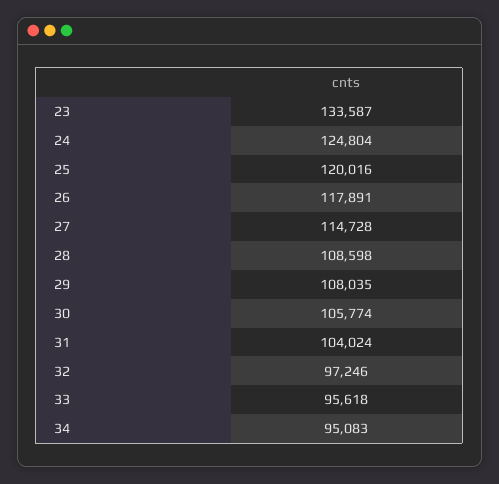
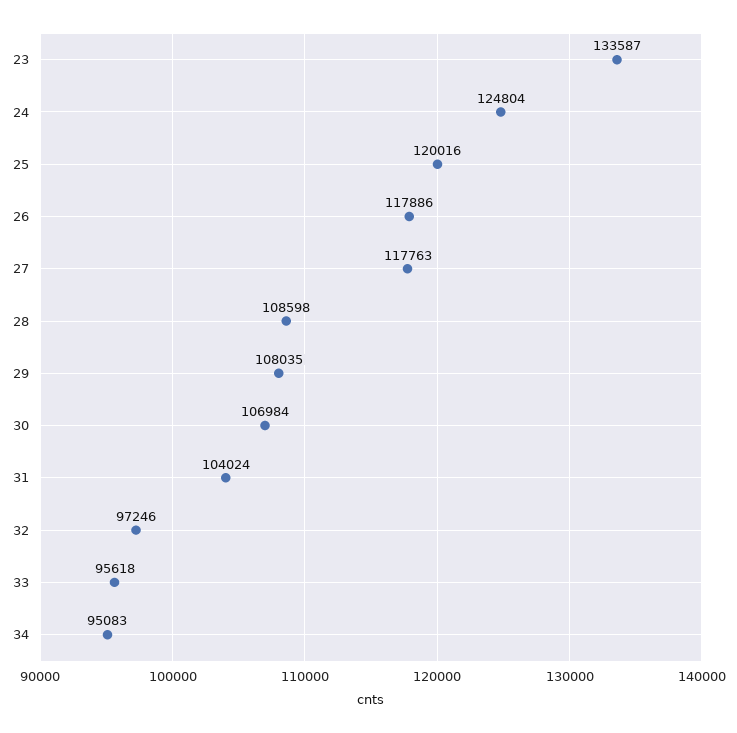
  {
    "23": 133587,
    "24": 124804,
    "25": 120016,
-   "26": 117891,
+   "26": 117886,
-   "27": 114728,
+   "27": 117763,
    "28": 108598,
    "29": 108035,
-   "30": 105774,
+   "30": 106984,
    "31": 104024,
    "32": 97246,
    "33": 95618,
    "34": 95083
  }

